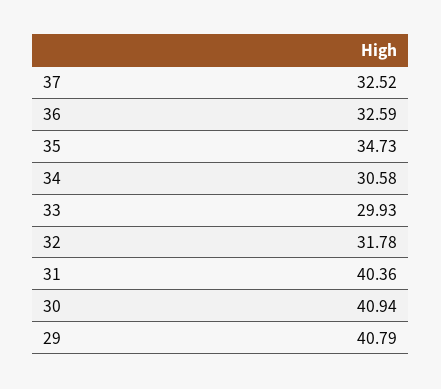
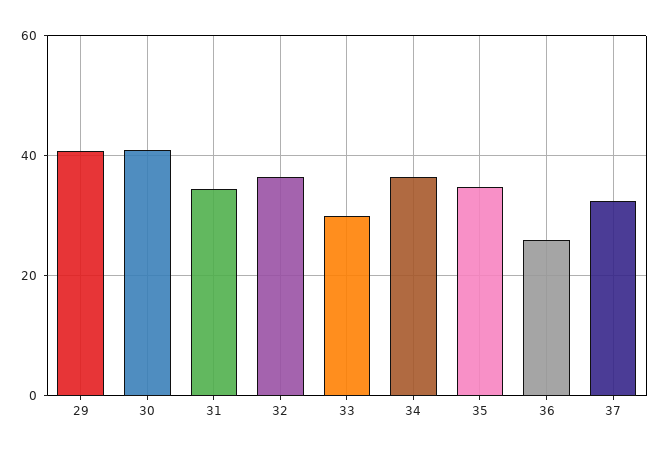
  {
    "37": 32.52,
-   "36": 32.59,
+   "36": 26,
    "35": 34.73,
-   "34": 30.58,
+   "34": 36,
    "33": 29.93,
-   "32": 31.78,
+   "32": 36,
-   "31": 40.36,
+   "31": 34,
    "30": 40.94,
    "29": 40.79
  }

